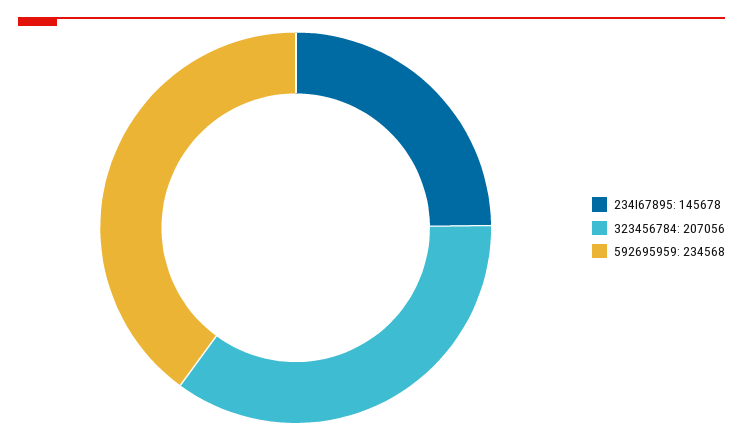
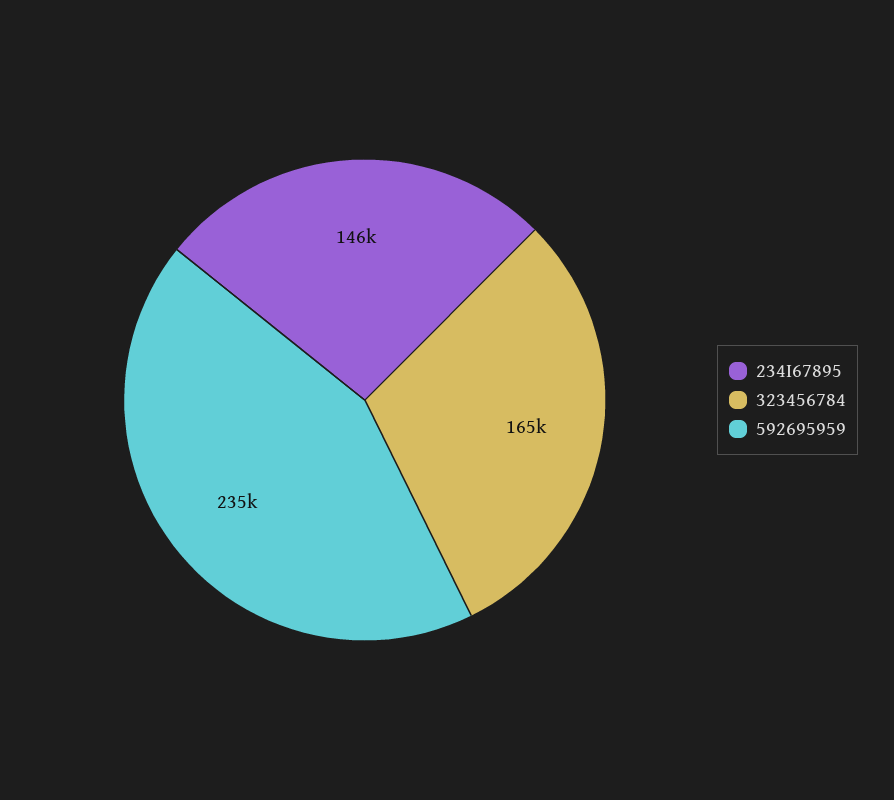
  {
    "234I67895": 145678,
-   "323456784": 207056,
+   "323456784": 165000,
    "592695959": 234568
  }

